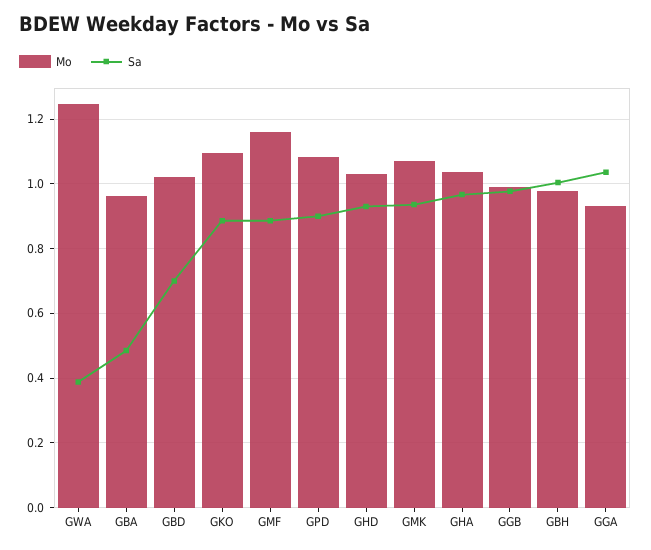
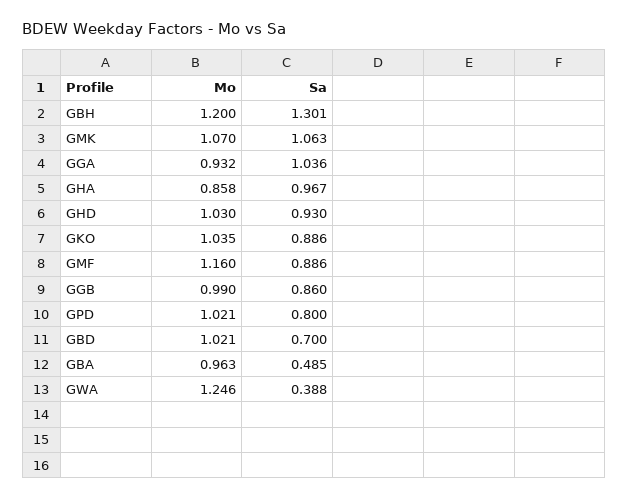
  {
    "Mo": {
      "GWA": 1.246,
      "GBA": 0.963,
      "GBD": 1.021,
-     "GKO": 1.1,
+     "GKO": 1.035,
      "GMF": 1.16,
-     "GPD": 1.08,
+     "GPD": 1.021,
      "GHD": 1.03,
      "GMK": 1.07,
-     "GHA": 1.04,
+     "GHA": 0.858,
      "GGB": 0.99,
-     "GBH": 0.98,
+     "GBH": 1.2,
      "GGA": 0.932
    },
    "Sa": {
      "GWA": 0.388,
      "GBA": 0.485,
      "GBD": 0.7,
      "GKO": 0.886,
      "GMF": 0.886,
-     "GPD": 0.9,
+     "GPD": 0.8,
      "GHD": 0.93,
-     "GMK": 0.94,
+     "GMK": 1.063,
      "GHA": 0.967,
-     "GGB": 0.98,
+     "GGB": 0.86,
-     "GBH": 1,
+     "GBH": 1.301,
      "GGA": 1.036
    }
  }

